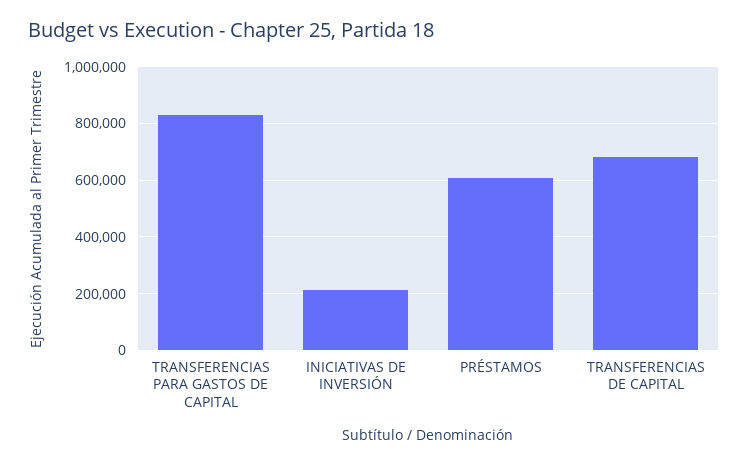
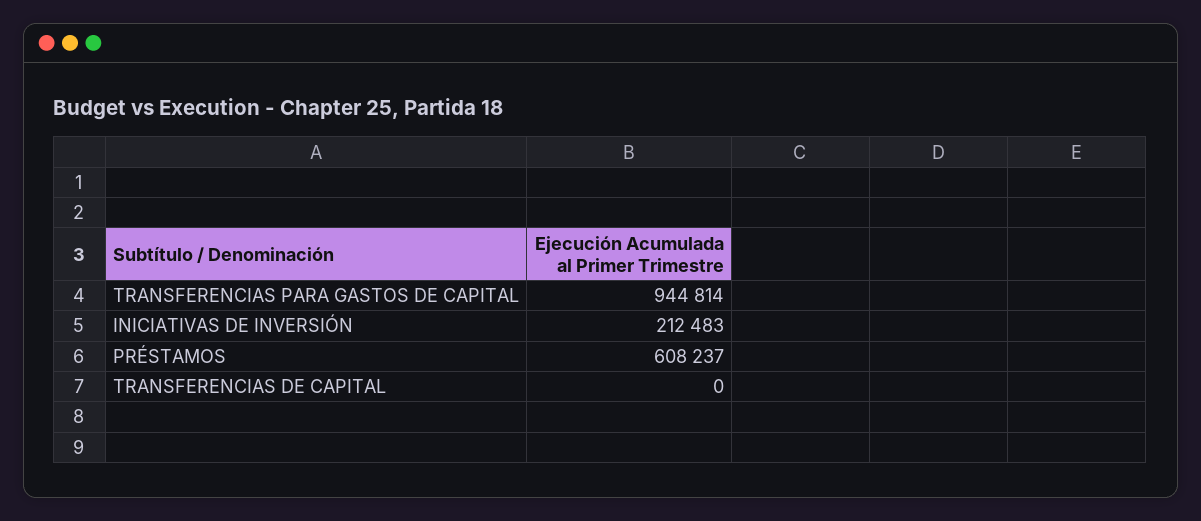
  {
-   "TRANSFERENCIAS PARA GASTOS DE CAPITAL": 825000,
+   "TRANSFERENCIAS PARA GASTOS DE CAPITAL": 944814,
    "INICIATIVAS DE INVERSIÓN": 212483,
    "PRÉSTAMOS": 608237,
-   "TRANSFERENCIAS DE CAPITAL": 675000
+   "TRANSFERENCIAS DE CAPITAL": 0
  }

